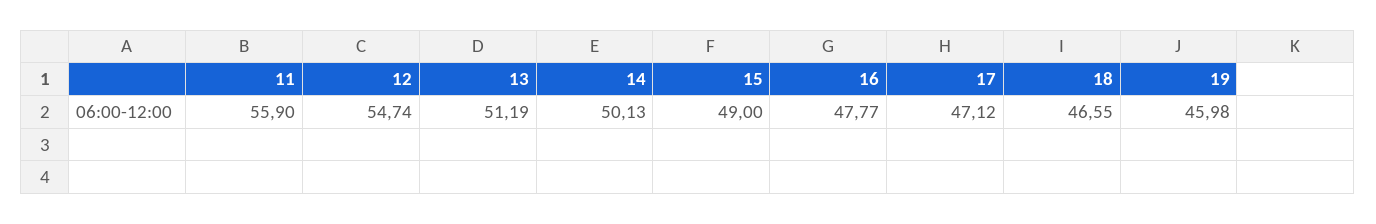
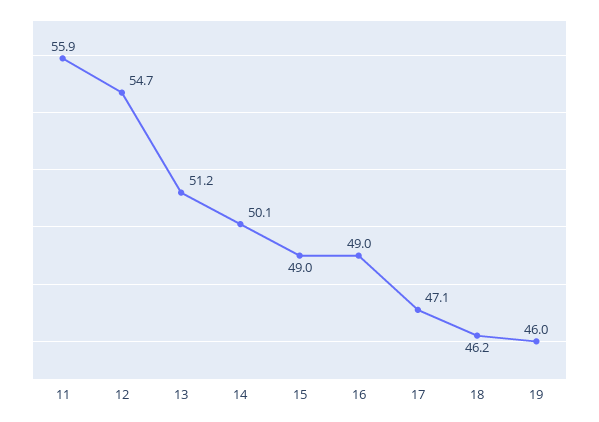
  {
    "11": 55.9,
    "12": 54.74,
    "13": 51.19,
    "14": 50.13,
    "15": 49,
-   "16": 47.77,
+   "16": 49,
    "17": 47.12,
-   "18": 46.55,
+   "18": 46.2,
    "19": 45.98
  }

